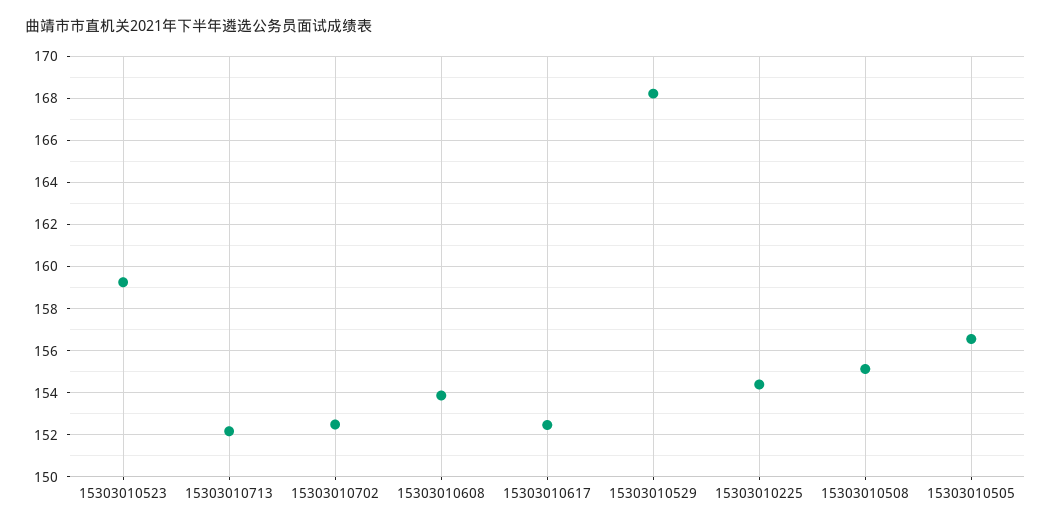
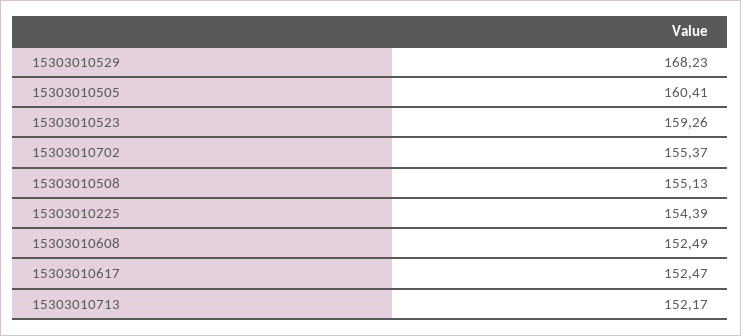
  {
    "15303010523": 159.26,
    "15303010713": 152.17,
-   "15303010702": 152.5,
+   "15303010702": 155.37,
-   "15303010608": 154,
+   "15303010608": 152.49,
    "15303010617": 152.47,
    "15303010529": 168.23,
    "15303010225": 154.39,
    "15303010508": 155.13,
-   "15303010505": 156.5
+   "15303010505": 160.41
  }

